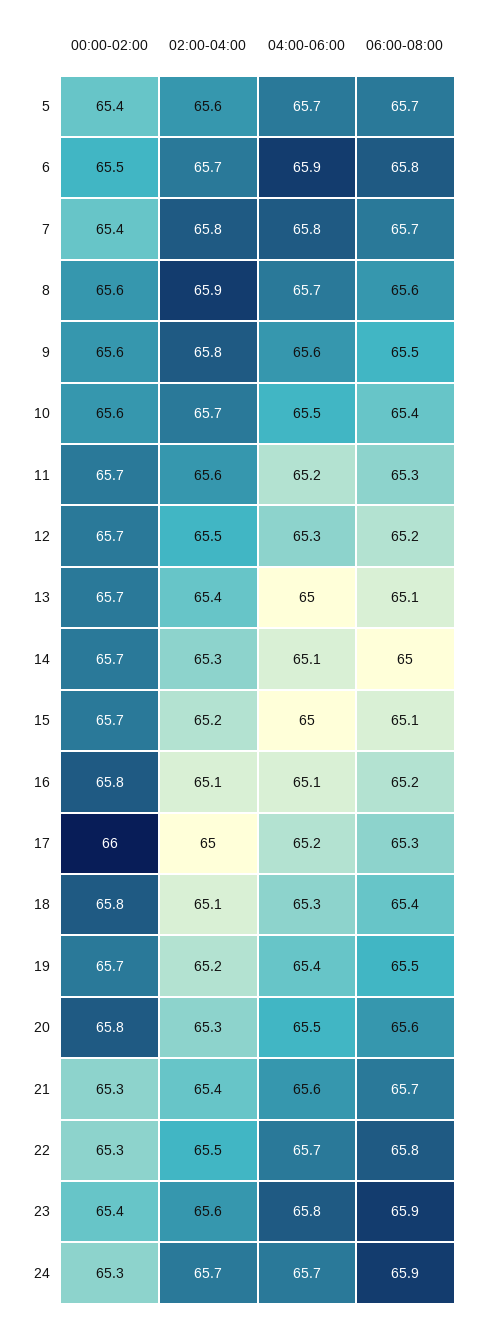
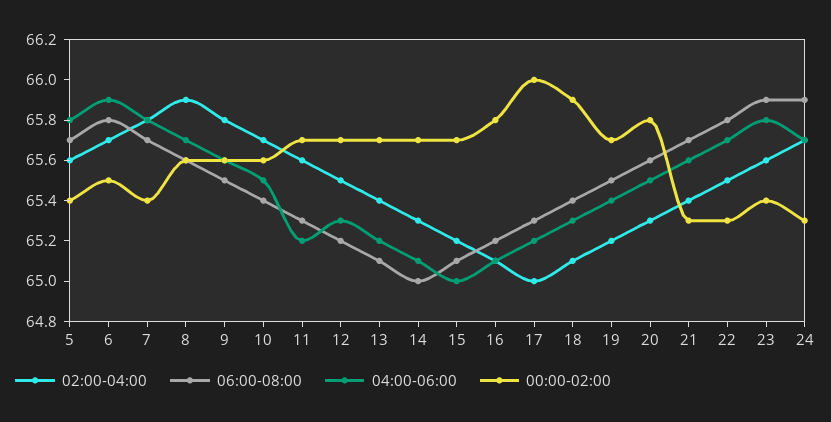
  {
    "00:00-02:00": {
      "5": 65.4,
      "6": 65.5,
      "7": 65.4,
      "8": 65.6,
      "9": 65.6,
      "10": 65.6,
      "11": 65.7,
      "12": 65.7,
      "13": 65.7,
      "14": 65.7,
      "15": 65.7,
      "16": 65.8,
      "17": 66,
-     "18": 65.8,
+     "18": 65.9,
      "19": 65.7,
      "20": 65.8,
      "21": 65.3,
      "22": 65.3,
      "23": 65.4,
      "24": 65.3
    },
    "02:00-04:00": {
      "5": 65.6,
      "6": 65.7,
      "7": 65.8,
      "8": 65.9,
      "9": 65.8,
      "10": 65.7,
      "11": 65.6,
      "12": 65.5,
      "13": 65.4,
      "14": 65.3,
      "15": 65.2,
      "16": 65.1,
      "17": 65,
      "18": 65.1,
      "19": 65.2,
      "20": 65.3,
      "21": 65.4,
      "22": 65.5,
      "23": 65.6,
      "24": 65.7
    },
    "04:00-06:00": {
-     "5": 65.7,
+     "5": 65.8,
      "6": 65.9,
      "7": 65.8,
      "8": 65.7,
      "9": 65.6,
      "10": 65.5,
      "11": 65.2,
      "12": 65.3,
-     "13": 65,
+     "13": 65.2,
      "14": 65.1,
      "15": 65,
      "16": 65.1,
      "17": 65.2,
      "18": 65.3,
      "19": 65.4,
      "20": 65.5,
      "21": 65.6,
      "22": 65.7,
      "23": 65.8,
      "24": 65.7
    },
    "06:00-08:00": {
      "5": 65.7,
      "6": 65.8,
      "7": 65.7,
      "8": 65.6,
      "9": 65.5,
      "10": 65.4,
      "11": 65.3,
      "12": 65.2,
      "13": 65.1,
      "14": 65,
      "15": 65.1,
      "16": 65.2,
      "17": 65.3,
      "18": 65.4,
      "19": 65.5,
      "20": 65.6,
      "21": 65.7,
      "22": 65.8,
      "23": 65.9,
      "24": 65.9
    }
  }

